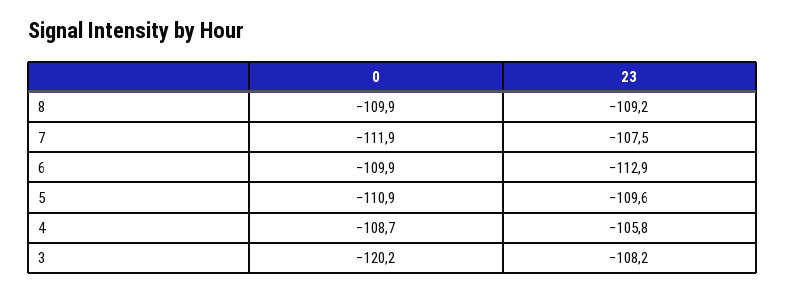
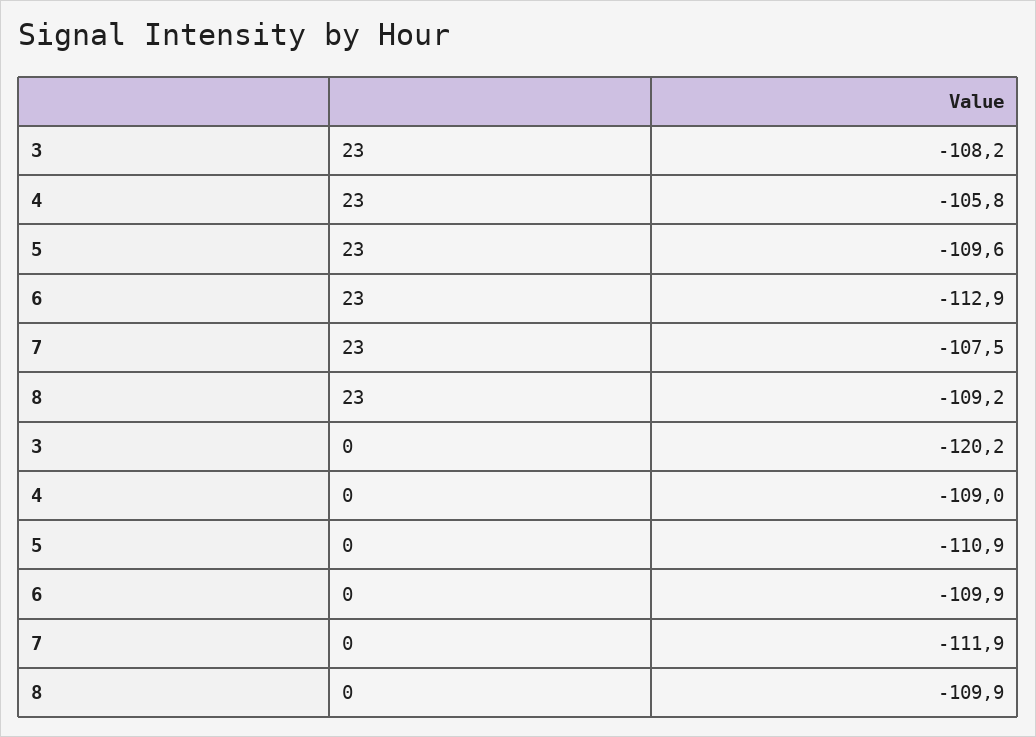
  {
    "0": {
      "8": -109.9,
      "7": -111.9,
      "6": -109.9,
      "5": -110.9,
-     "4": -108.7,
+     "4": -109,
      "3": -120.2
    },
    "23": {
      "8": -109.2,
      "7": -107.5,
      "6": -112.9,
      "5": -109.6,
      "4": -105.8,
      "3": -108.2
    }
  }

